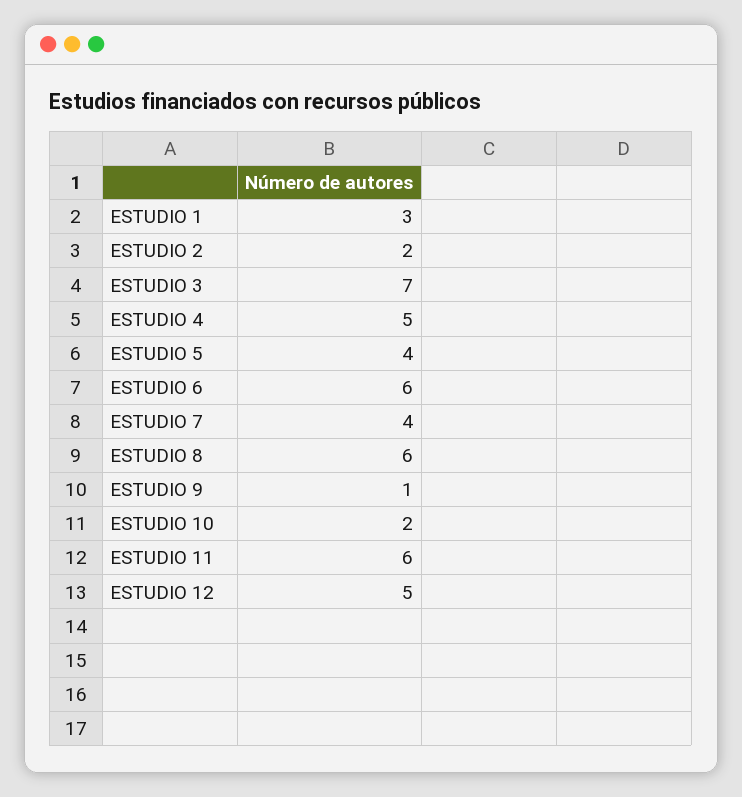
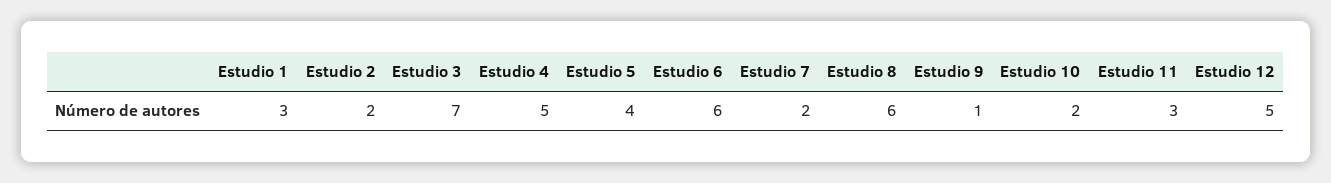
  {
    "ESTUDIO 1": 3,
    "ESTUDIO 2": 2,
    "ESTUDIO 3": 7,
    "ESTUDIO 4": 5,
    "ESTUDIO 5": 4,
    "ESTUDIO 6": 6,
-   "ESTUDIO 7": 4,
+   "ESTUDIO 7": 2,
    "ESTUDIO 8": 6,
    "ESTUDIO 9": 1,
    "ESTUDIO 10": 2,
-   "ESTUDIO 11": 6,
+   "ESTUDIO 11": 3,
    "ESTUDIO 12": 5
  }

